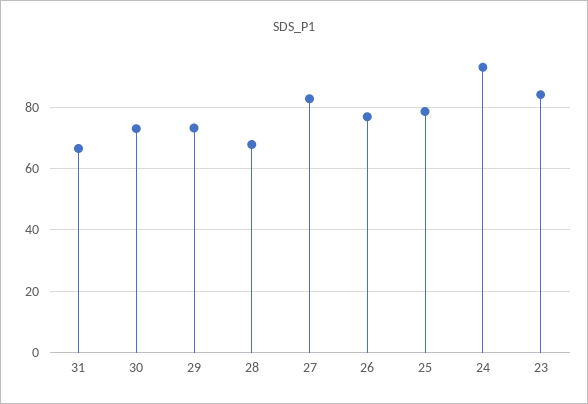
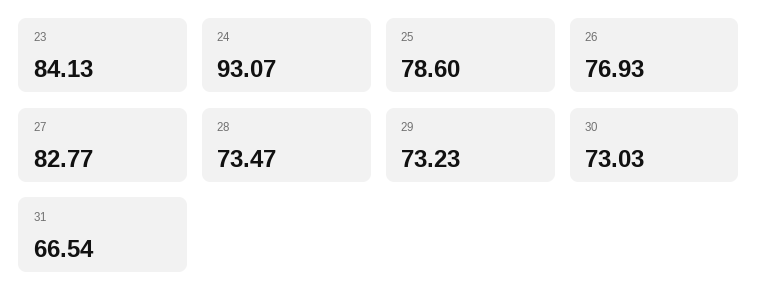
  {
    "31": 66.54,
    "30": 73.03,
    "29": 73.23,
-   "28": 68,
+   "28": 73.47,
    "27": 82.77,
    "26": 76.93,
    "25": 78.6,
    "24": 93.07,
    "23": 84.13
  }

